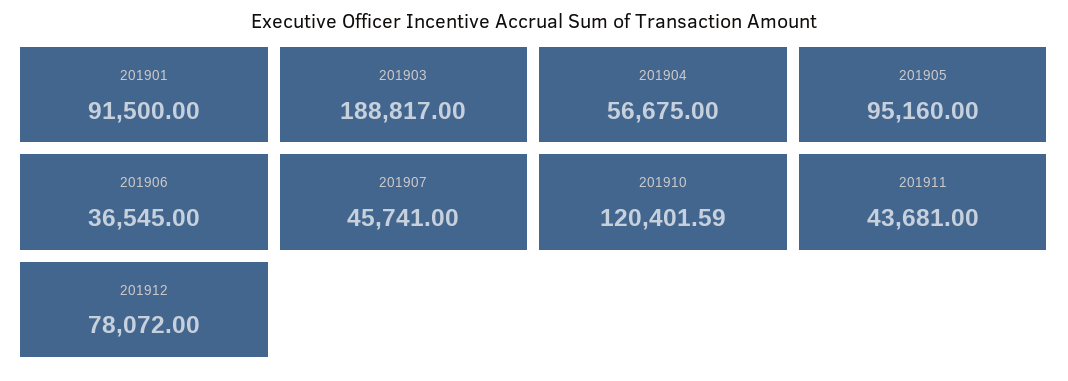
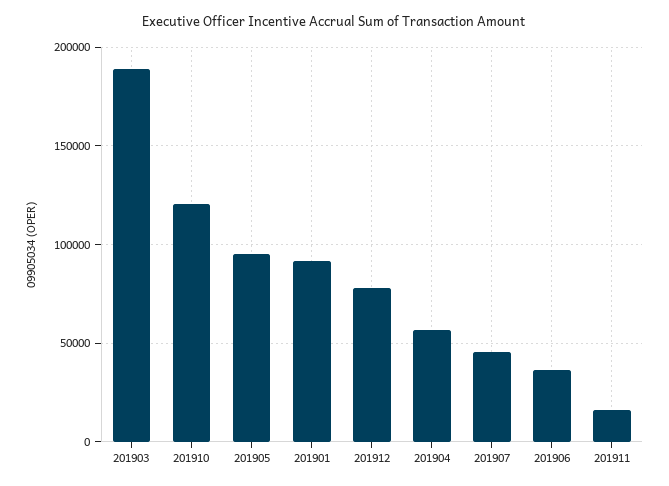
  {
    "201901": 91500,
    "201903": 188817,
    "201904": 56675,
    "201905": 95160,
    "201906": 36545,
    "201907": 45741,
    "201910": 120401.59,
-   "201911": 43681,
+   "201911": 15000,
    "201912": 78072
  }

